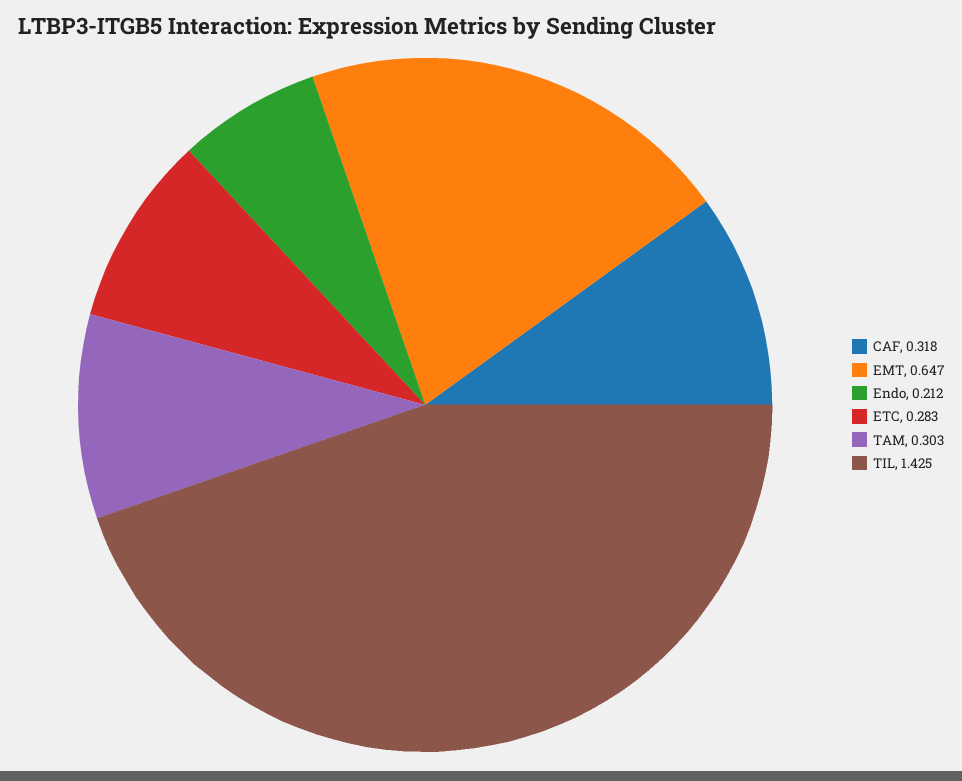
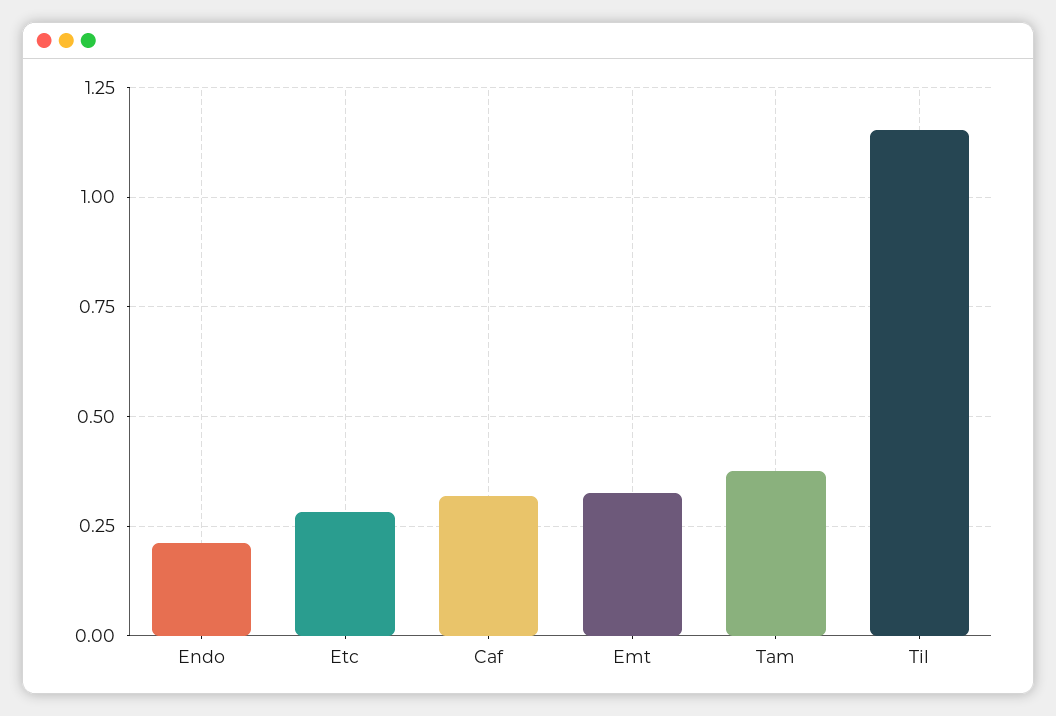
  {
    "CAF": 0.318,
-   "EMT": 0.647,
+   "EMT": 0.325,
    "Endo": 0.212,
    "ETC": 0.283,
-   "TAM": 0.303,
+   "TAM": 0.375,
-   "TIL": 1.425
+   "TIL": 1.15
  }

